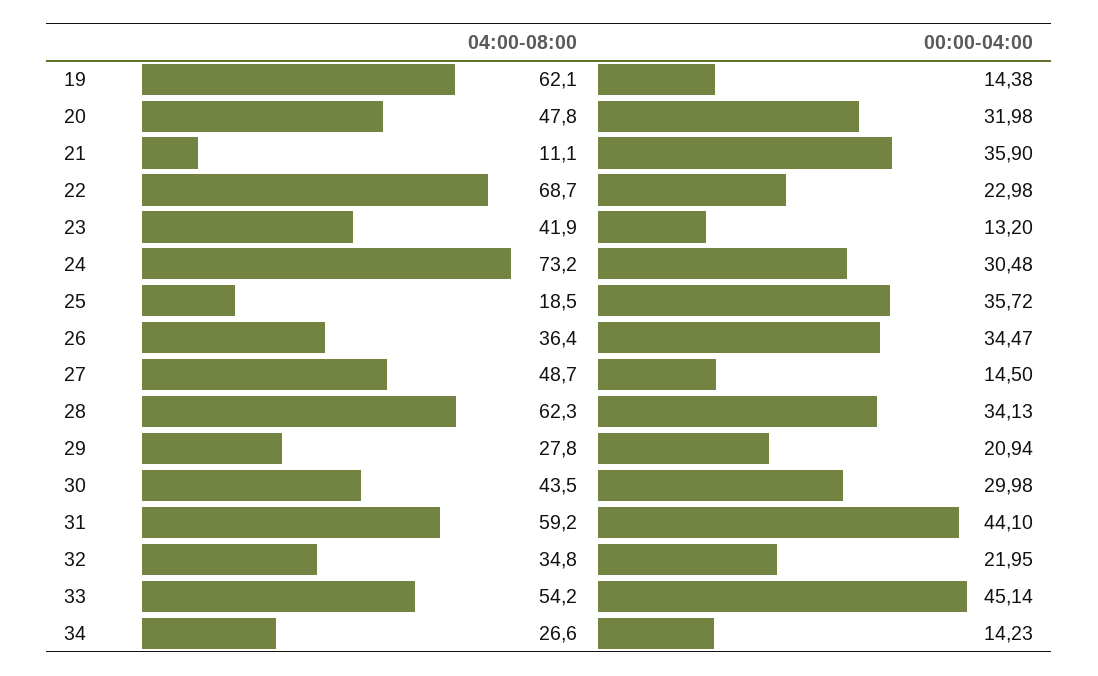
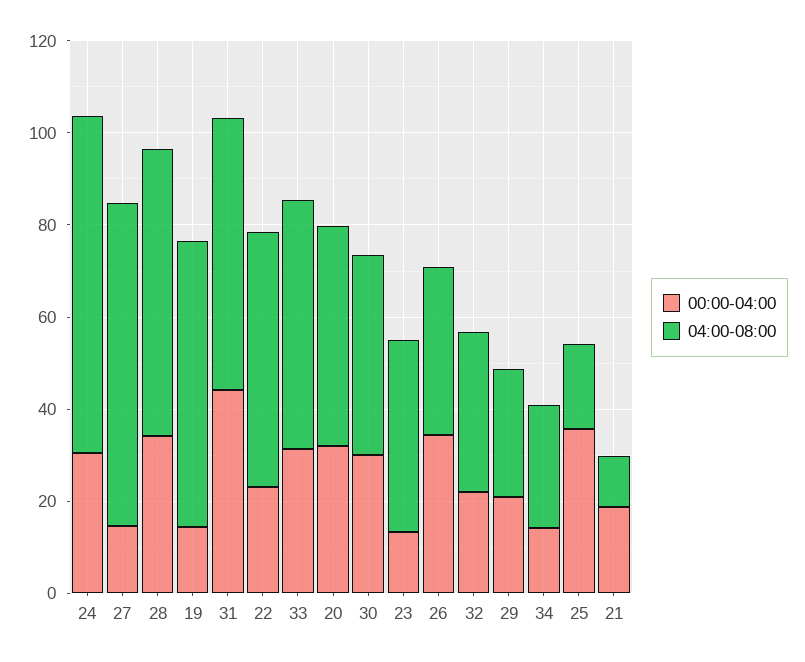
  {
    "04:00-08:00": {
      "19": 62.1,
      "20": 47.8,
      "21": 11.1,
-     "22": 68.7,
+     "22": 55,
      "23": 41.9,
      "24": 73.2,
      "25": 18.5,
      "26": 36.4,
-     "27": 48.7,
+     "27": 70,
      "28": 62.3,
      "29": 27.8,
      "30": 43.5,
      "31": 59.2,
      "32": 34.8,
      "33": 54.2,
      "34": 26.6
    },
    "00:00-04:00": {
      "19": 14.38,
      "20": 31.98,
-     "21": 35.9,
+     "21": 20,
      "22": 22.98,
      "23": 13.2,
      "24": 30.48,
      "25": 35.72,
      "26": 34.47,
      "27": 14.5,
      "28": 34.13,
      "29": 20.94,
      "30": 29.98,
      "31": 44.1,
      "32": 21.95,
-     "33": 45.14,
+     "33": 30,
      "34": 14.23
    }
  }

